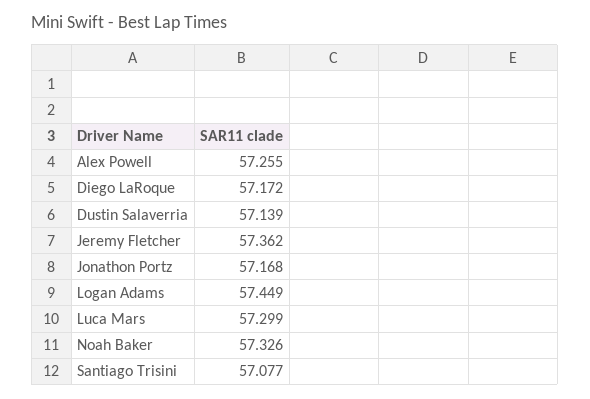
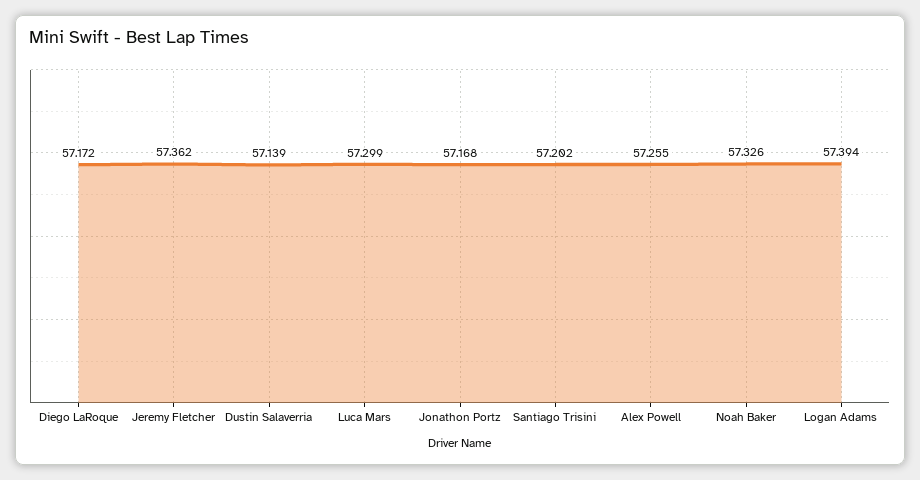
  {
    "Alex Powell": 57.255,
    "Diego LaRoque": 57.172,
    "Dustin Salaverria": 57.139,
    "Jeremy Fletcher": 57.362,
    "Jonathon Portz": 57.168,
-   "Logan Adams": 57.449,
+   "Logan Adams": 57.394,
    "Luca Mars": 57.299,
    "Noah Baker": 57.326,
-   "Santiago Trisini": 57.077
+   "Santiago Trisini": 57.202
  }

